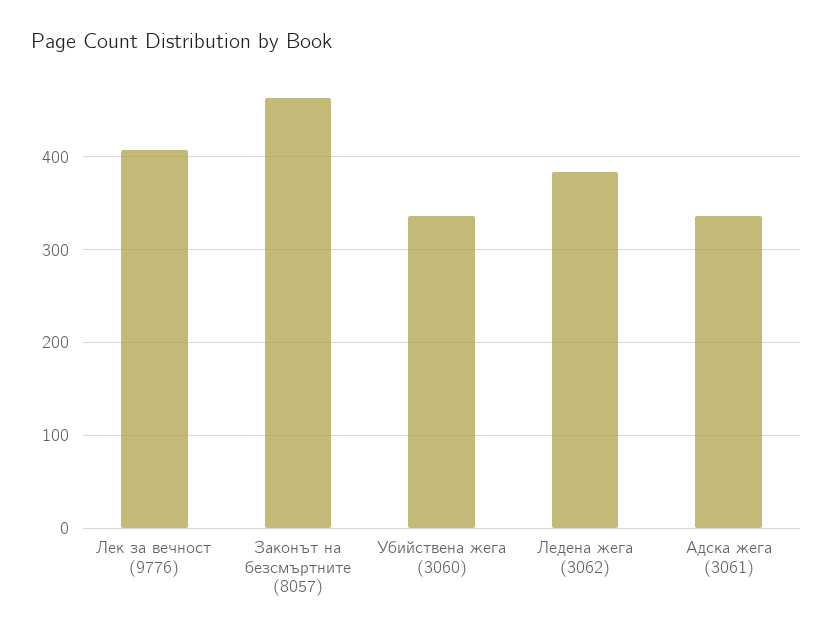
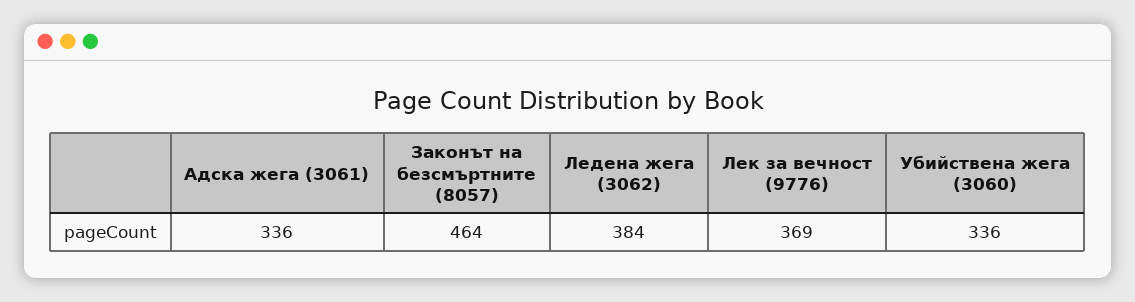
  {
-   "Лек за вечност (9776)": 410,
+   "Лек за вечност (9776)": 369,
    "Законът на безсмъртните (8057)": 464,
    "Убийствена жега (3060)": 336,
    "Ледена жега (3062)": 384,
    "Адска жега (3061)": 336
  }

